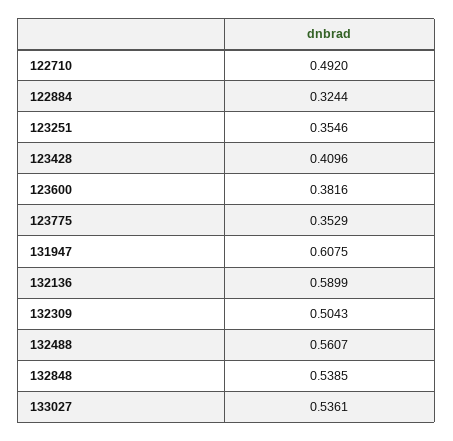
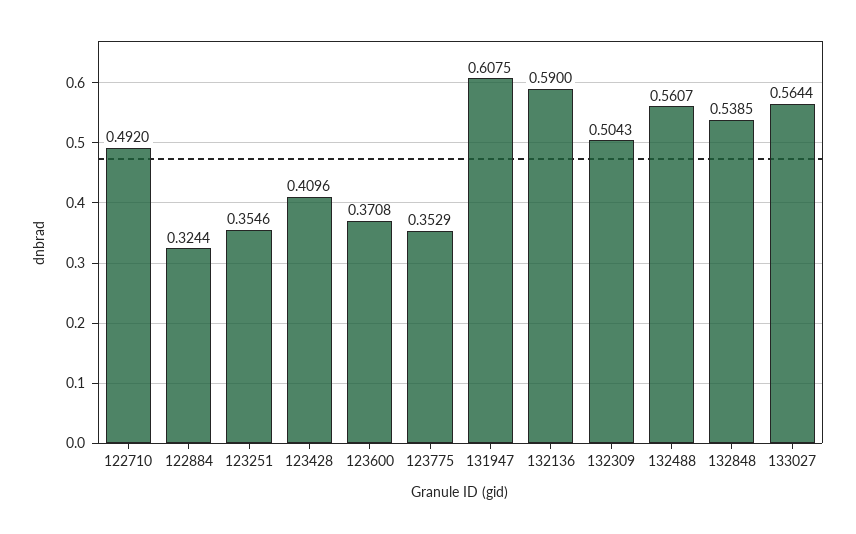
  {
    "122710": 0.492,
    "122884": 0.3244,
    "123251": 0.3546,
    "123428": 0.4096,
-   "123600": 0.3816,
+   "123600": 0.3708,
    "123775": 0.3529,
    "131947": 0.6075,
-   "132136": 0.5899,
+   "132136": 0.59,
    "132309": 0.5043,
    "132488": 0.5607,
    "132848": 0.5385,
-   "133027": 0.5361
+   "133027": 0.5644
  }

